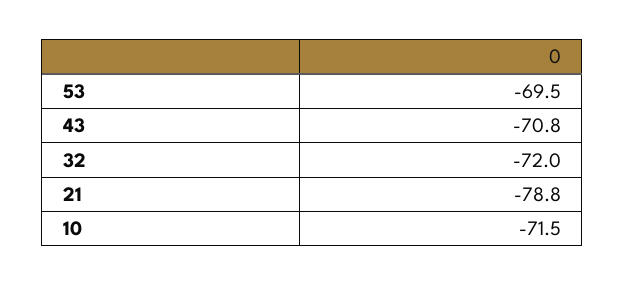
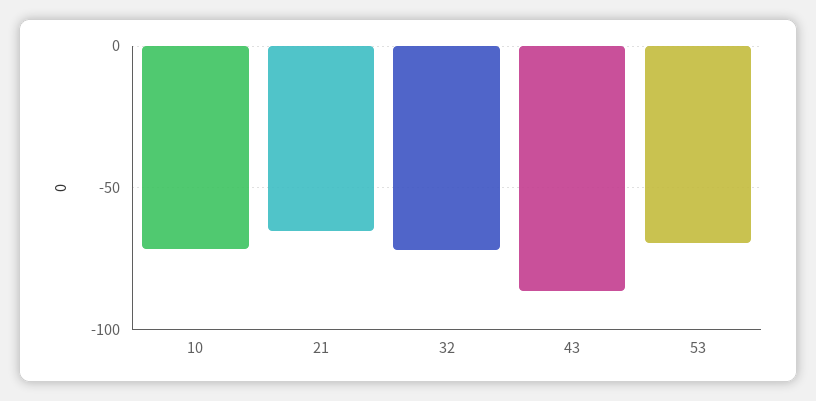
  {
    "53": -69.5,
-   "43": -70.8,
+   "43": -85,
    "32": -72,
-   "21": -78.8,
+   "21": -65,
    "10": -71.5
  }

